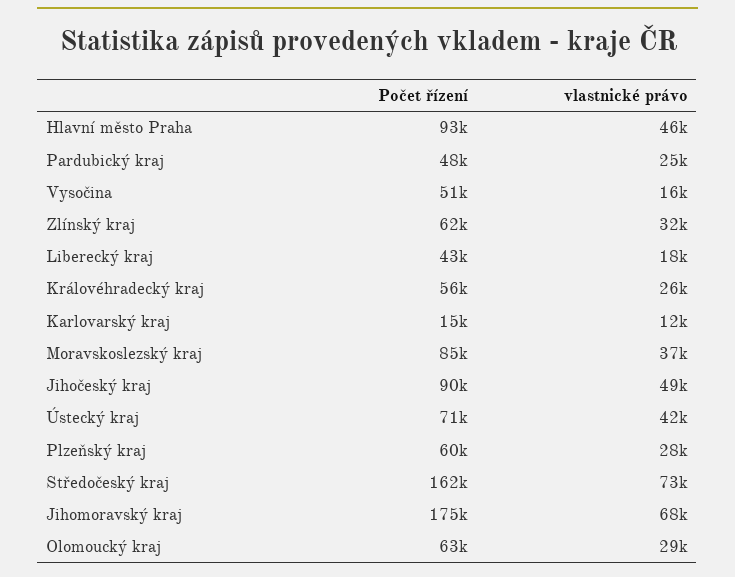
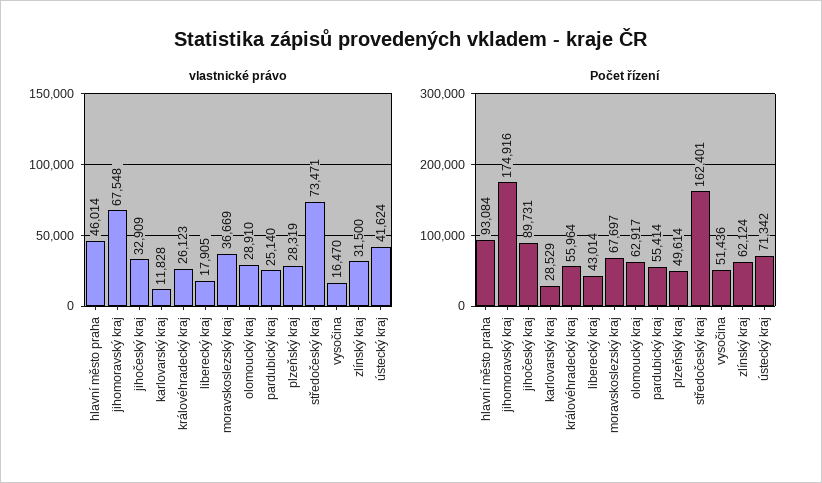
  {
    "Počet řízení": {
      "Hlavní město Praha": 93084,
-     "Pardubický kraj": 48000,
+     "Pardubický kraj": 55414,
      "Vysočina": 51436,
      "Zlínský kraj": 62124,
      "Liberecký kraj": 43014,
      "Královéhradecký kraj": 55964,
-     "Karlovarský kraj": 15000,
+     "Karlovarský kraj": 28529,
-     "Moravskoslezský kraj": 85000,
+     "Moravskoslezský kraj": 67697,
      "Jihočeský kraj": 89731,
      "Ústecký kraj": 71342,
-     "Plzeňský kraj": 60000,
+     "Plzeňský kraj": 49614,
      "Středočeský kraj": 162401,
      "Jihomoravský kraj": 174916,
      "Olomoucký kraj": 62917
    },
    "vlastnické právo": {
      "Hlavní město Praha": 46014,
      "Pardubický kraj": 25140,
      "Vysočina": 16470,
      "Zlínský kraj": 31500,
      "Liberecký kraj": 17905,
      "Královéhradecký kraj": 26123,
      "Karlovarský kraj": 11828,
      "Moravskoslezský kraj": 36669,
-     "Jihočeský kraj": 49000,
+     "Jihočeský kraj": 32909,
      "Ústecký kraj": 41624,
      "Plzeňský kraj": 28319,
      "Středočeský kraj": 73471,
      "Jihomoravský kraj": 67548,
      "Olomoucký kraj": 28910
    }
  }

